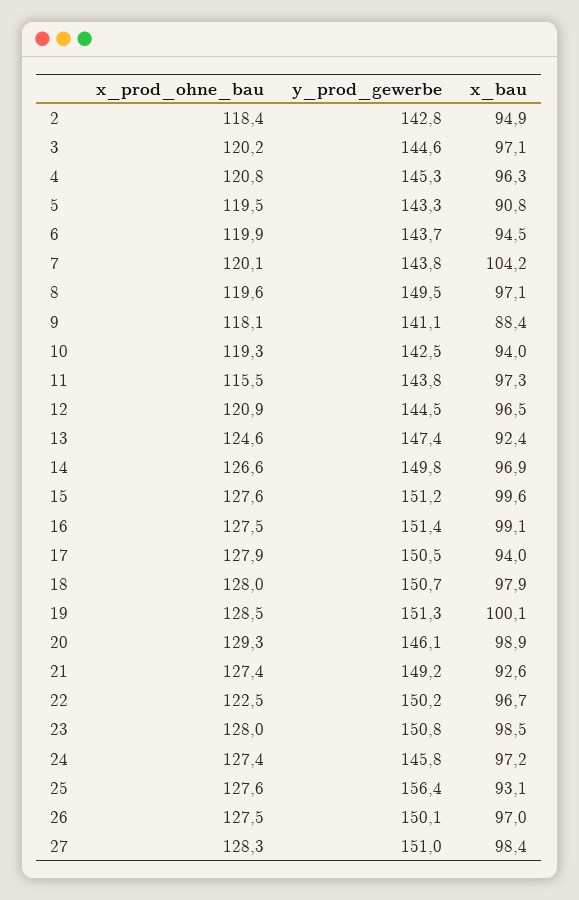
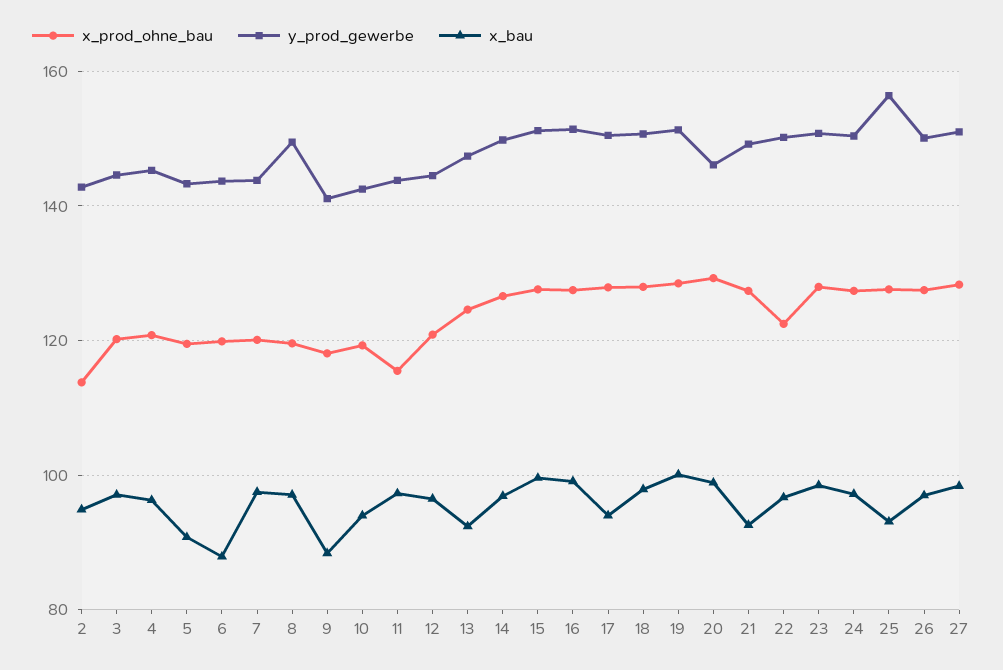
  {
    "x_prod_ohne_bau": {
-     "2": 118.4,
+     "2": 114,
      "3": 120.2,
      "4": 120.8,
      "5": 119.5,
      "6": 119.9,
      "7": 120.1,
      "8": 119.6,
      "9": 118.1,
      "10": 119.3,
      "11": 115.5,
      "12": 120.9,
      "13": 124.6,
      "14": 126.6,
      "15": 127.6,
      "16": 127.5,
      "17": 127.9,
      "18": 128,
      "19": 128.5,
      "20": 129.3,
      "21": 127.4,
      "22": 122.5,
      "23": 128,
      "24": 127.4,
      "25": 127.6,
      "26": 127.5,
      "27": 128.3
    },
    "y_prod_gewerbe": {
      "2": 142.8,
      "3": 144.6,
      "4": 145.3,
      "5": 143.3,
      "6": 143.7,
      "7": 143.8,
      "8": 149.5,
      "9": 141.1,
      "10": 142.5,
      "11": 143.8,
      "12": 144.5,
      "13": 147.4,
      "14": 149.8,
      "15": 151.2,
      "16": 151.4,
      "17": 150.5,
      "18": 150.7,
      "19": 151.3,
      "20": 146.1,
      "21": 149.2,
      "22": 150.2,
      "23": 150.8,
-     "24": 145.8,
+     "24": 150,
      "25": 156.4,
      "26": 150.1,
      "27": 151
    },
    "x_bau": {
      "2": 94.9,
      "3": 97.1,
      "4": 96.3,
      "5": 90.8,
-     "6": 94.5,
+     "6": 88,
-     "7": 104.2,
+     "7": 98,
      "8": 97.1,
      "9": 88.4,
      "10": 94,
      "11": 97.3,
      "12": 96.5,
      "13": 92.4,
      "14": 96.9,
      "15": 99.6,
      "16": 99.1,
      "17": 94,
      "18": 97.9,
      "19": 100.1,
      "20": 98.9,
      "21": 92.6,
      "22": 96.7,
      "23": 98.5,
      "24": 97.2,
      "25": 93.1,
      "26": 97,
      "27": 98.4
    }
  }

